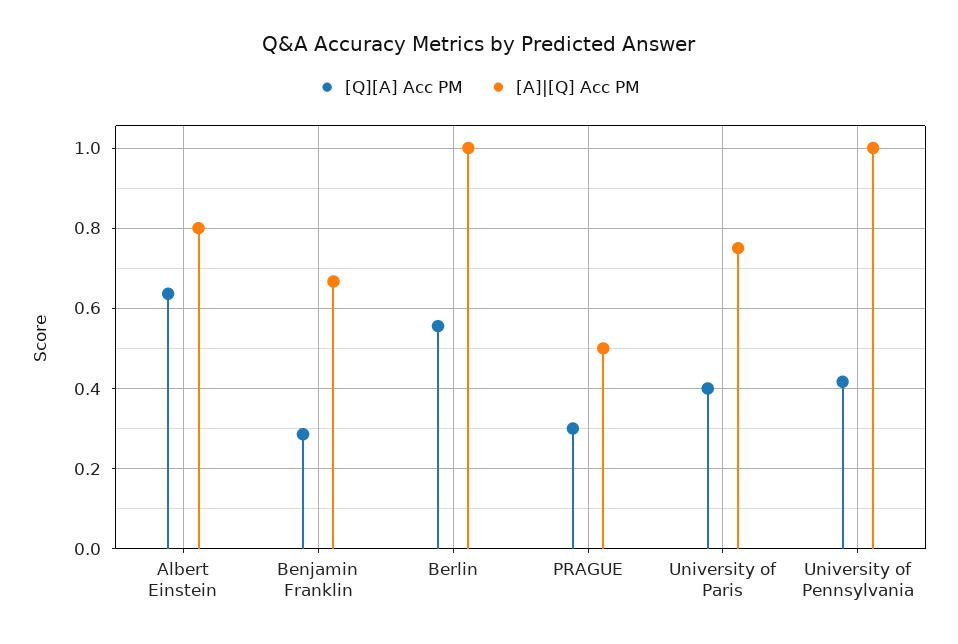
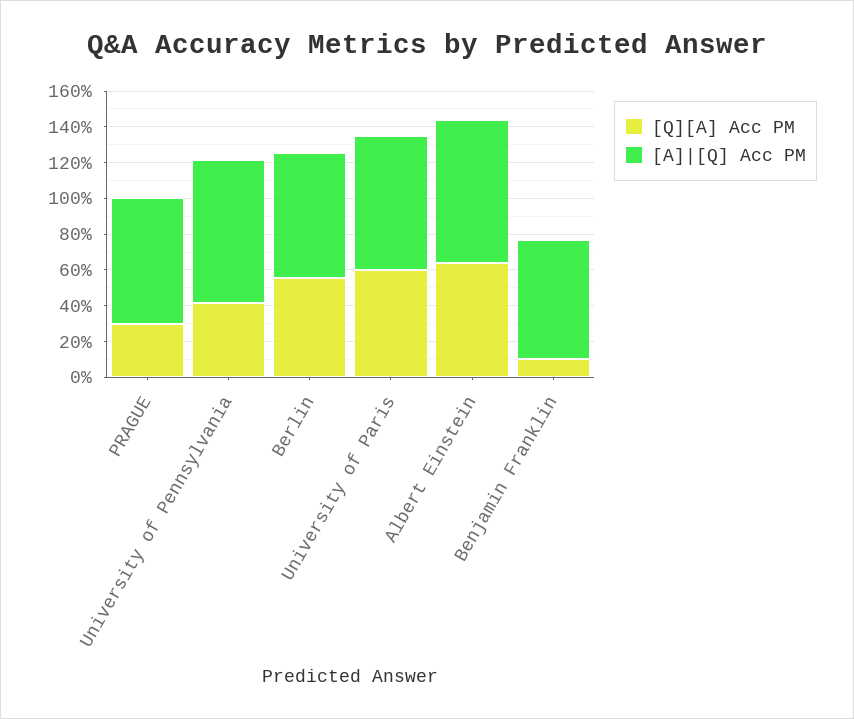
  {
    "[Q][A] Acc PM": {
      "Albert Einstein": 0.64,
-     "Benjamin Franklin": 0.28,
+     "Benjamin Franklin": 0.1,
      "Berlin": 0.56,
      "PRAGUE": 0.3,
-     "University of Paris": 0.4,
+     "University of Paris": 0.6,
      "University of Pennsylvania": 0.42
    },
    "[A]|[Q] Acc PM": {
      "Albert Einstein": 0.8,
      "Benjamin Franklin": 0.66,
-     "Berlin": 1,
+     "Berlin": 0.7,
-     "PRAGUE": 0.5,
+     "PRAGUE": 0.7,
      "University of Paris": 0.76,
-     "University of Pennsylvania": 1
+     "University of Pennsylvania": 0.8
    }
  }

